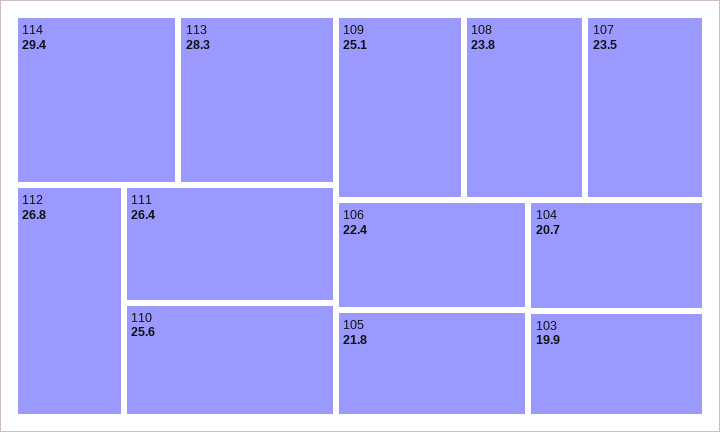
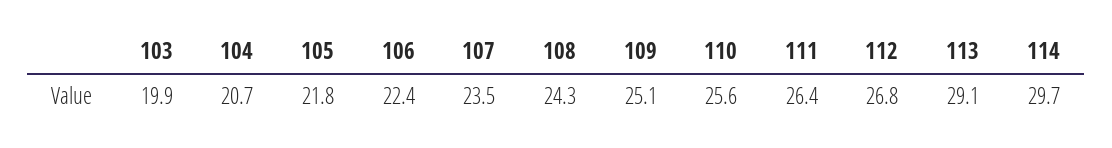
  {
-   "114": 29.4,
+   "114": 29.7,
-   "113": 28.3,
+   "113": 29.1,
    "112": 26.8,
    "111": 26.4,
    "110": 25.6,
    "109": 25.1,
-   "108": 23.8,
+   "108": 24.3,
    "107": 23.5,
    "106": 22.4,
    "105": 21.8,
    "104": 20.7,
    "103": 19.9
  }

